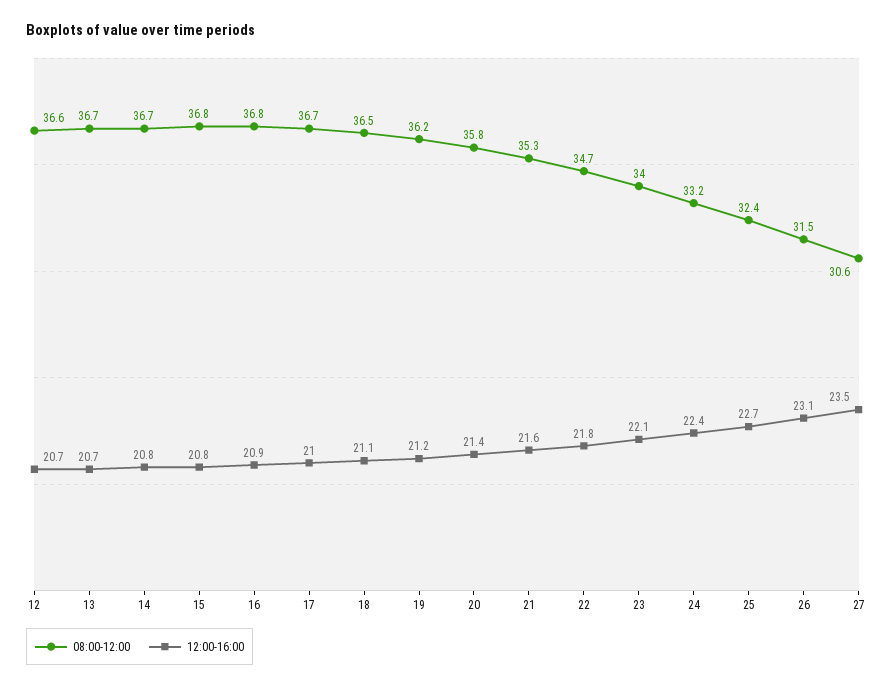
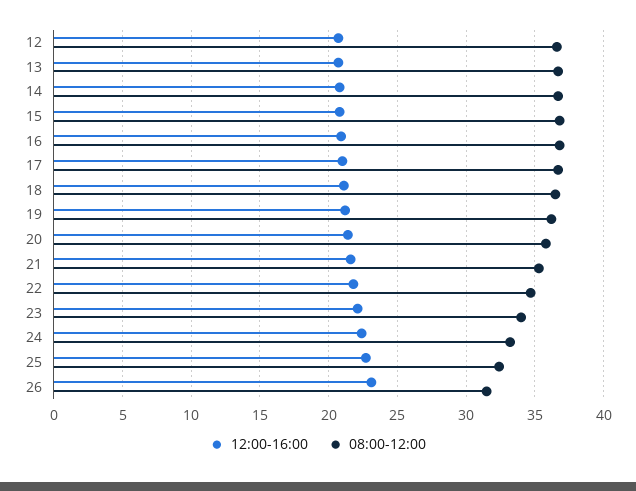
  {
    "08:00-12:00": {
      "12": 36.6,
      "13": 36.7,
      "14": 36.7,
      "15": 36.8,
      "16": 36.8,
      "17": 36.7,
      "18": 36.5,
      "19": 36.2,
      "20": 35.8,
      "21": 35.3,
      "22": 34.7,
      "23": 34,
      "24": 33.2,
      "25": 32.4,
-     "26": 31.5,
+     "26": 31.5
-     "27": 30.6
    },
    "12:00-16:00": {
      "12": 20.7,
      "13": 20.7,
      "14": 20.8,
      "15": 20.8,
      "16": 20.9,
      "17": 21,
      "18": 21.1,
      "19": 21.2,
      "20": 21.4,
      "21": 21.6,
      "22": 21.8,
      "23": 22.1,
      "24": 22.4,
      "25": 22.7,
-     "26": 23.1,
+     "26": 23.1
-     "27": 23.5
    }
  }

